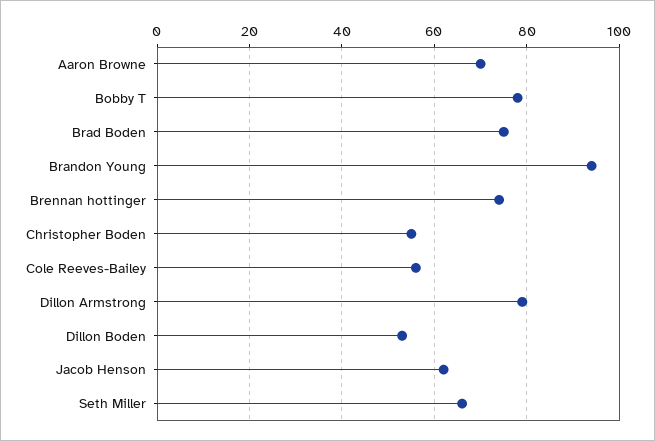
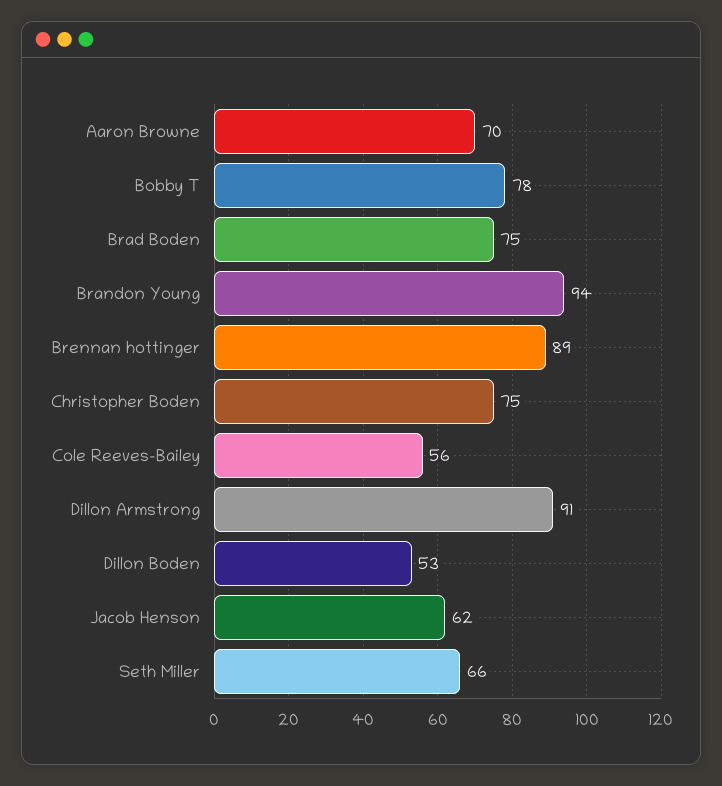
  {
    "Aaron Browne": 70,
    "Bobby T": 78,
    "Brad Boden": 75,
    "Brandon Young": 94,
-   "Brennan hottinger": 75,
+   "Brennan hottinger": 89,
-   "Christopher Boden": 55,
+   "Christopher Boden": 75,
    "Cole Reeves-Bailey": 56,
-   "Dillon Armstrong": 80,
+   "Dillon Armstrong": 91,
    "Dillon Boden": 53,
    "Jacob Henson": 62,
    "Seth Miller": 66
  }

